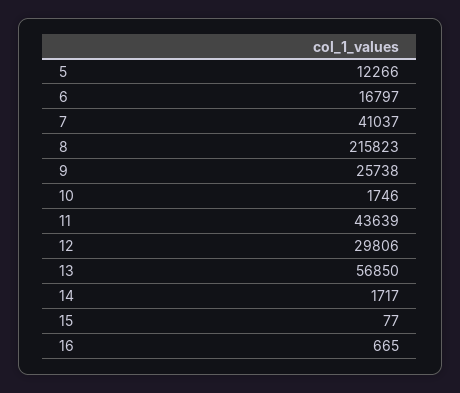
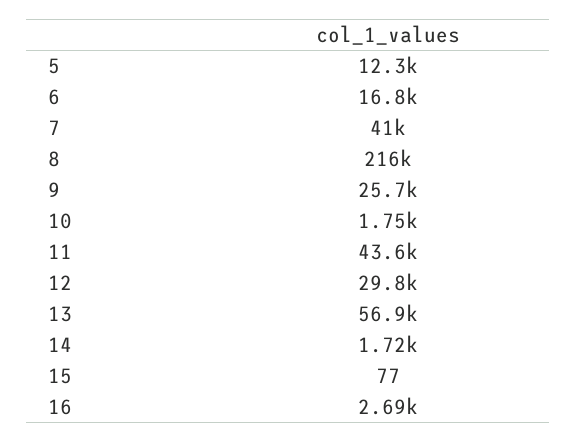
  {
    "5": 12266,
    "6": 16797,
    "7": 41037,
    "8": 215823,
    "9": 25738,
    "10": 1746,
    "11": 43639,
    "12": 29806,
    "13": 56850,
    "14": 1717,
    "15": 77,
-   "16": 665
+   "16": 2690
  }

